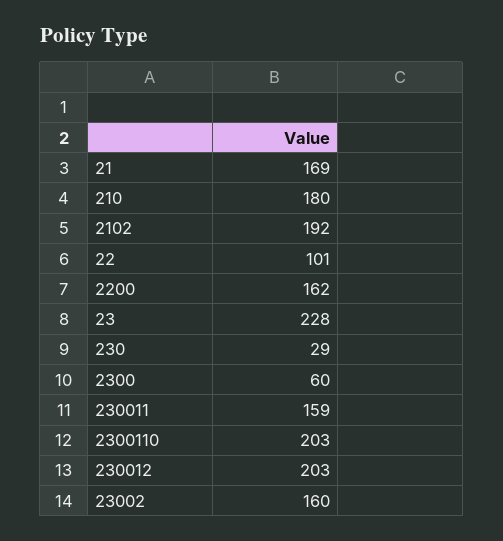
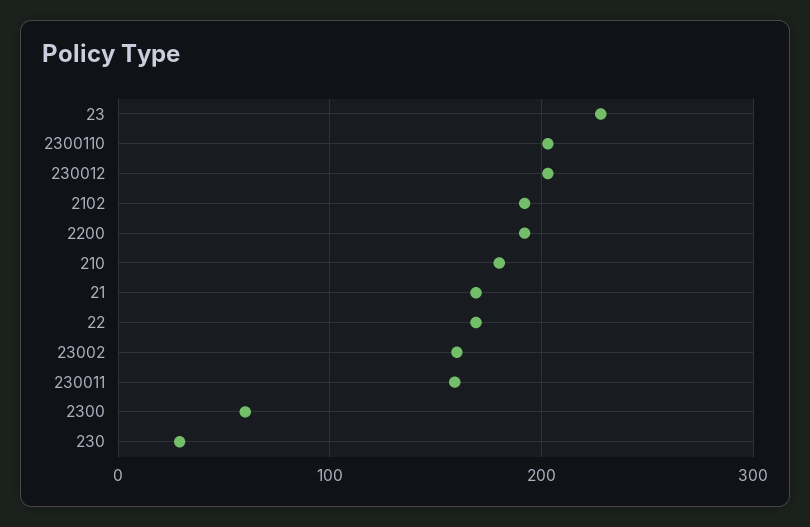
  {
    "21": 169,
    "210": 180,
    "2102": 192,
-   "22": 101,
+   "22": 170,
-   "2200": 162,
+   "2200": 190,
    "23": 228,
    "230": 29,
    "2300": 60,
    "230011": 159,
    "2300110": 203,
    "230012": 203,
    "23002": 160
  }

